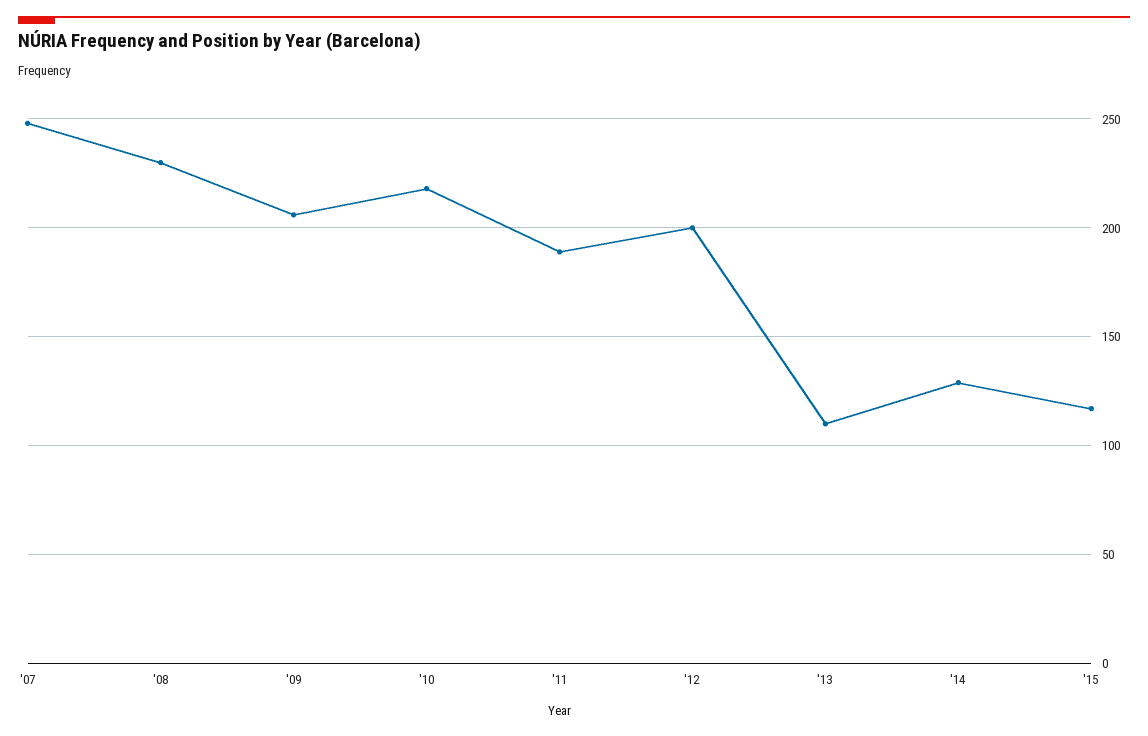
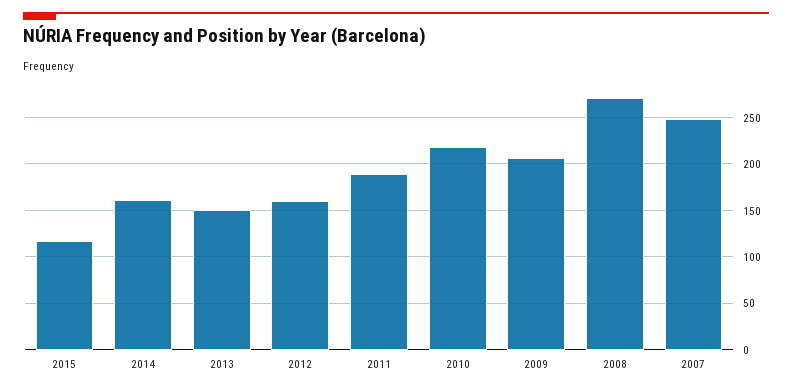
  {
    "'07": 250,
-   "'08": 230,
+   "'08": 270,
    "'09": 205,
    "'10": 220,
    "'11": 190,
-   "'12": 200,
+   "'12": 160,
-   "'13": 110,
+   "'13": 150,
-   "'14": 130,
+   "'14": 160,
    "'15": 115
  }

